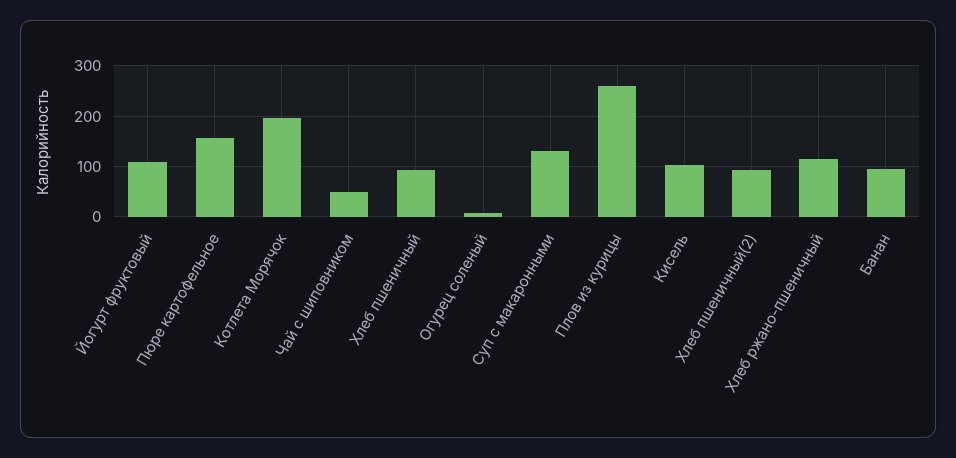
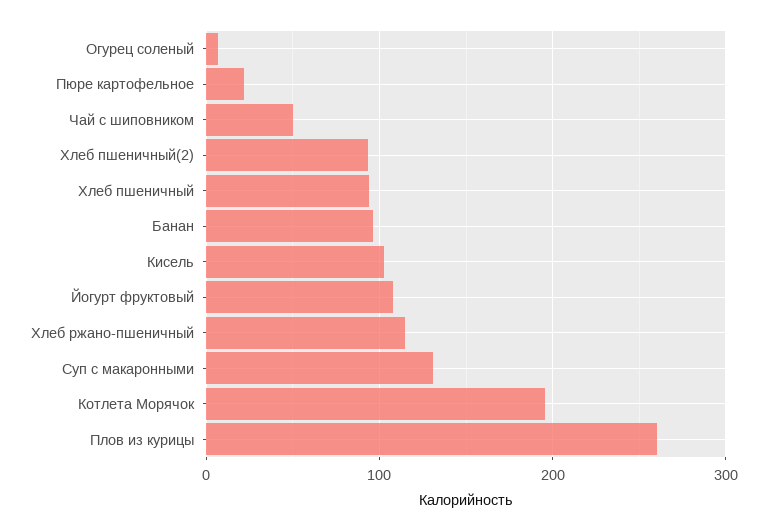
  {
    "Йогурт фруктовый": 110,
-   "Пюре картофельное": 160,
+   "Пюре картофельное": 20,
    "Котлета Морячок": 200,
    "Чай с шиповником": 50,
    "Хлеб пшеничный": 90,
    "Огурец соленый": 10,
    "Суп с макаронными": 130,
    "Плов из курицы": 260,
    "Кисель": 100,
    "Хлеб пшеничный(2)": 90,
    "Хлеб ржано-пшеничный": 110,
    "Банан": 100
  }

